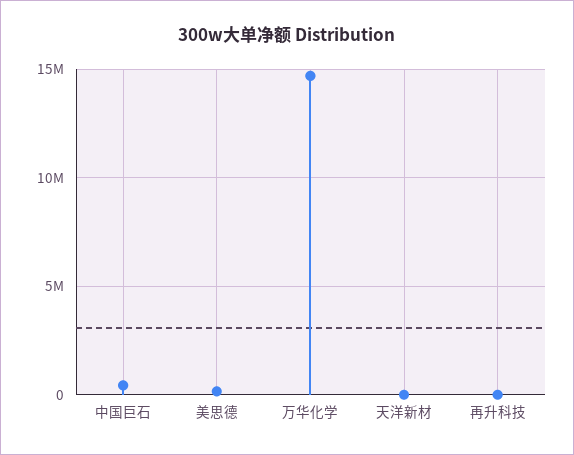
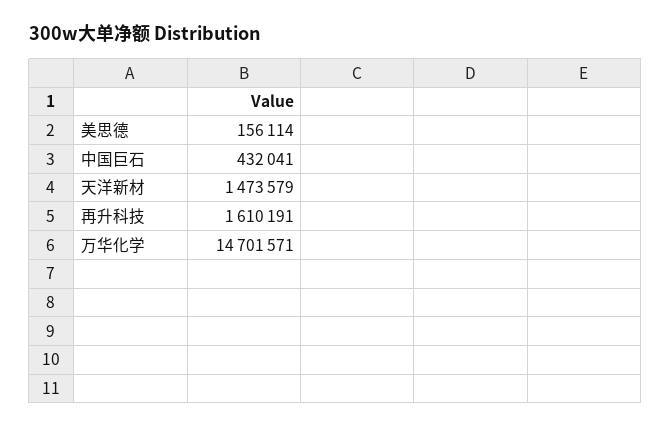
  {
    "中国巨石": 432041,
    "美思德": 156114,
    "万华化学": 14701571,
-   "天洋新材": 0,
+   "天洋新材": 1473579,
-   "再升科技": 0
+   "再升科技": 1610191
  }

